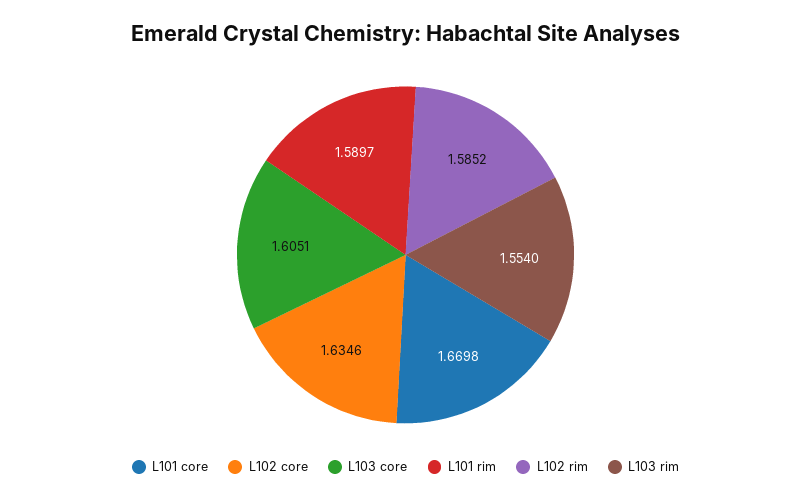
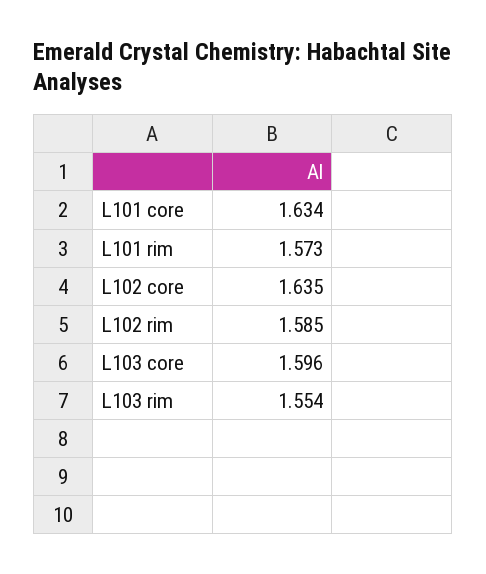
  {
-   "L101 core": 1.6698,
+   "L101 core": 1.634,
    "L102 core": 1.6346,
-   "L103 core": 1.6051,
+   "L103 core": 1.596,
-   "L101 rim": 1.5897,
+   "L101 rim": 1.573,
    "L102 rim": 1.5852,
    "L103 rim": 1.554
  }

